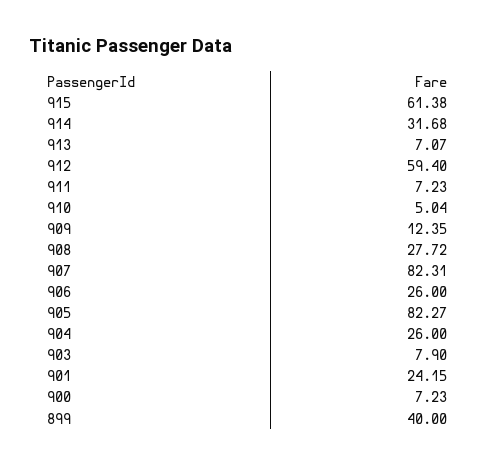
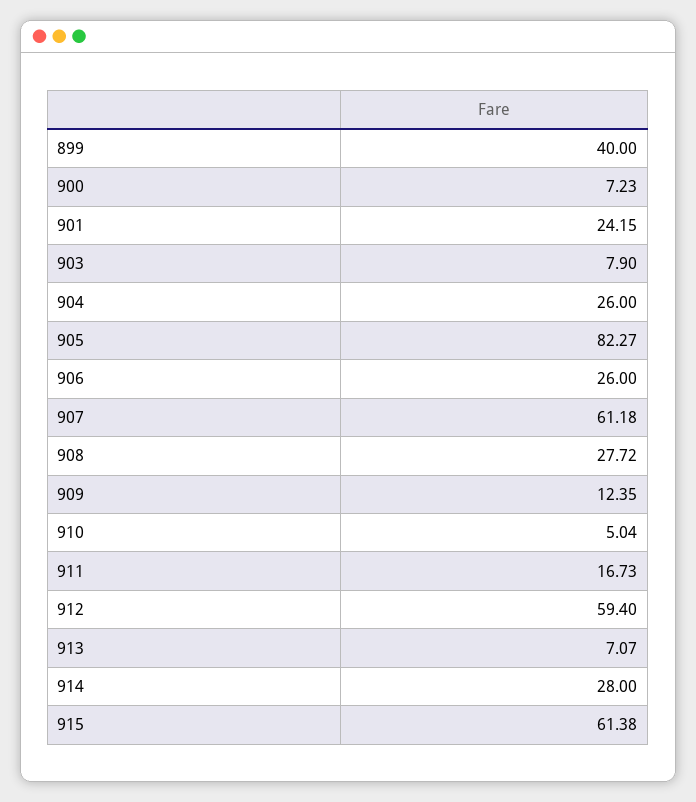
  {
    "915": 61.38,
-   "914": 31.68,
+   "914": 28,
    "913": 7.07,
    "912": 59.4,
-   "911": 7.23,
+   "911": 16.73,
    "910": 5.04,
    "909": 12.35,
    "908": 27.72,
-   "907": 82.31,
+   "907": 61.18,
    "906": 26,
    "905": 82.27,
    "904": 26,
    "903": 7.9,
    "901": 24.15,
    "900": 7.23,
    "899": 40
  }

